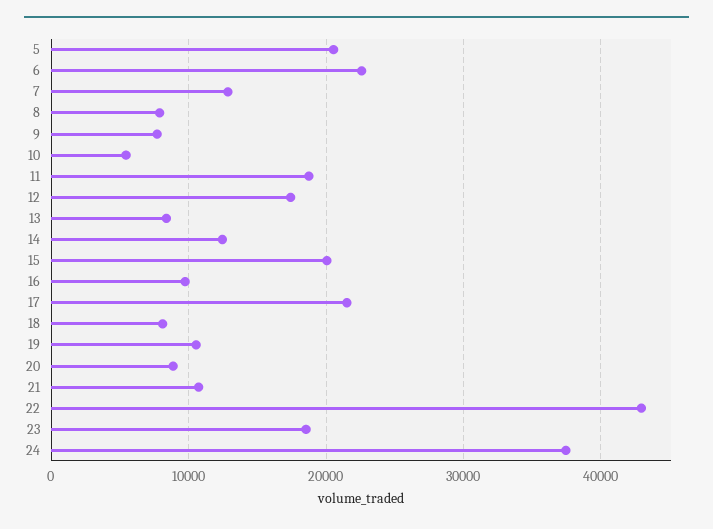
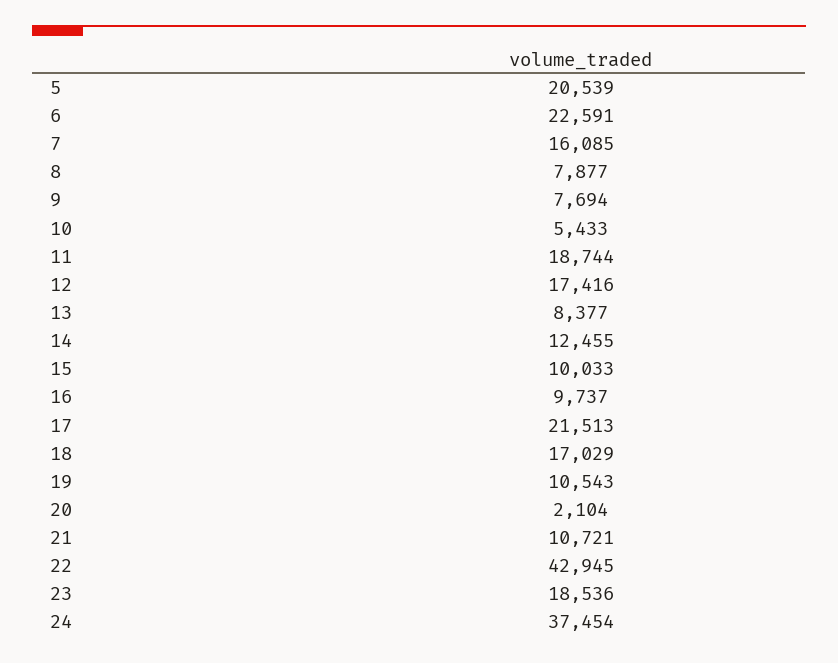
  {
    "5": 20539,
    "6": 22591,
-   "7": 13000,
+   "7": 16085,
    "8": 7877,
    "9": 7694,
    "10": 5433,
    "11": 18744,
    "12": 17416,
    "13": 8377,
    "14": 12455,
-   "15": 20000,
+   "15": 10033,
    "16": 9737,
    "17": 21513,
-   "18": 8000,
+   "18": 17029,
    "19": 10543,
-   "20": 9000,
+   "20": 2104,
    "21": 10721,
    "22": 42945,
    "23": 18536,
    "24": 37454
  }

